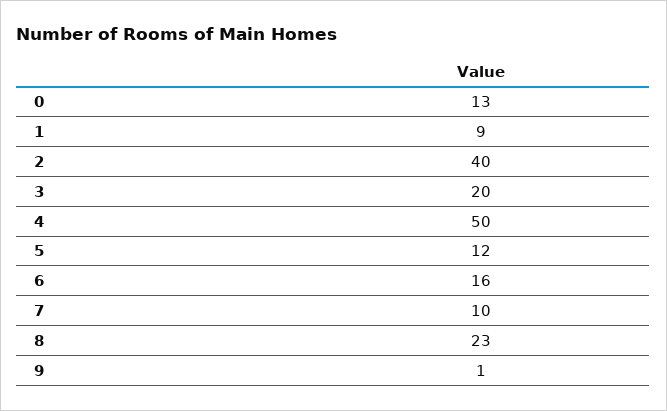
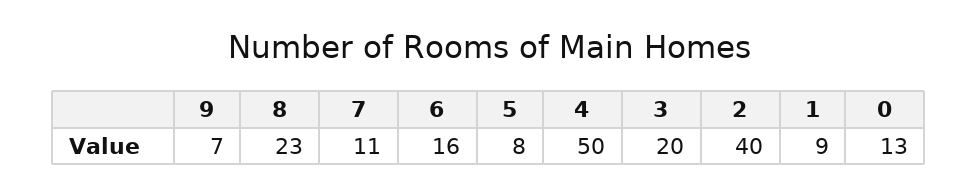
  {
    "0": 13,
    "1": 9,
    "2": 40,
    "3": 20,
    "4": 50,
-   "5": 12,
+   "5": 8,
    "6": 16,
-   "7": 10,
+   "7": 11,
    "8": 23,
-   "9": 1
+   "9": 7
  }

